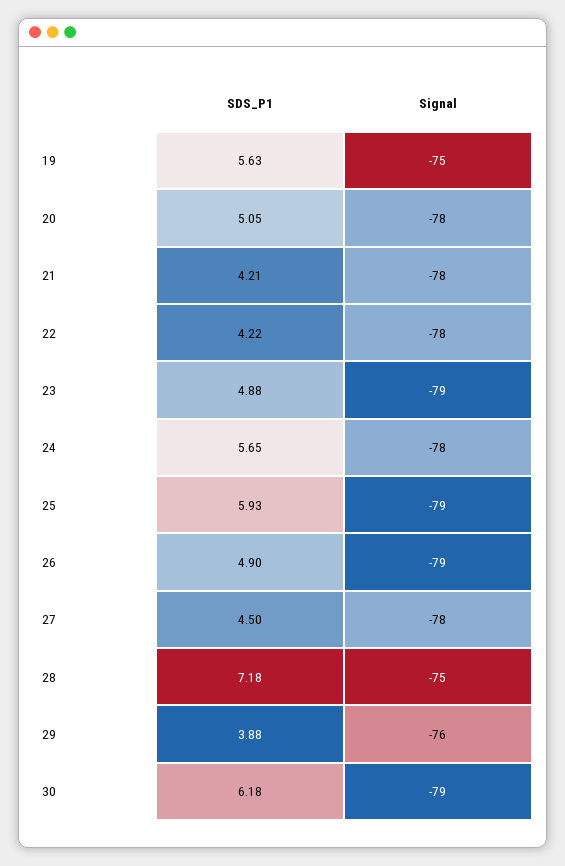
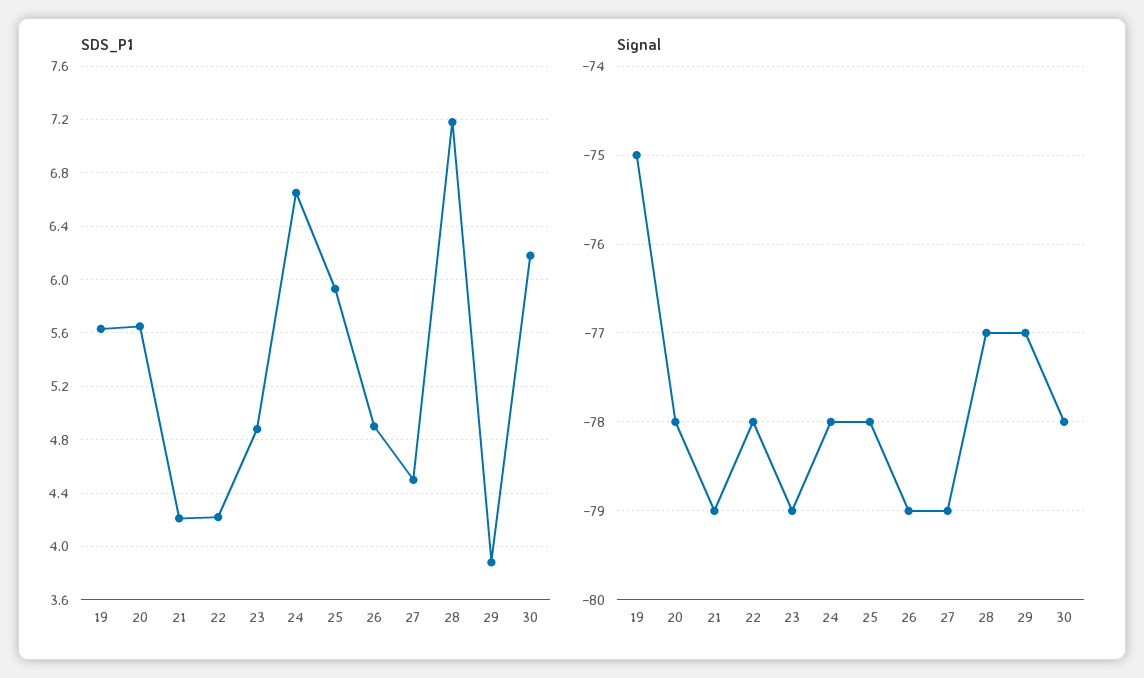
  {
    "SDS_P1": {
      "19": 5.63,
-     "20": 5.05,
+     "20": 5.65,
      "21": 4.21,
      "22": 4.22,
      "23": 4.88,
-     "24": 5.65,
+     "24": 6.65,
      "25": 5.93,
      "26": 4.9,
      "27": 4.5,
      "28": 7.18,
      "29": 3.88,
      "30": 6.18
    },
    "Signal": {
      "19": -75,
      "20": -78,
-     "21": -78,
+     "21": -79,
      "22": -78,
      "23": -79,
      "24": -78,
-     "25": -79,
+     "25": -78,
      "26": -79,
-     "27": -78,
+     "27": -79,
-     "28": -75,
+     "28": -77,
-     "29": -76,
+     "29": -77,
-     "30": -79
+     "30": -78
    }
  }

